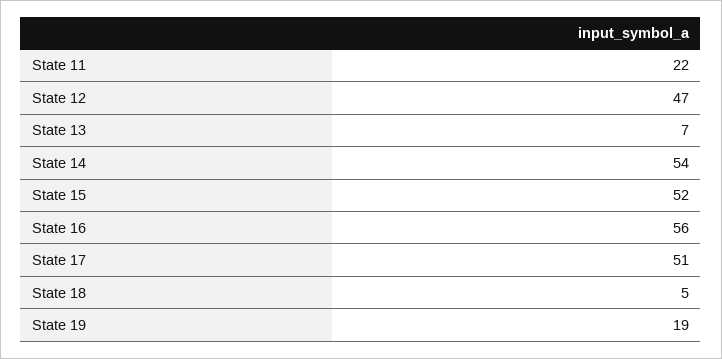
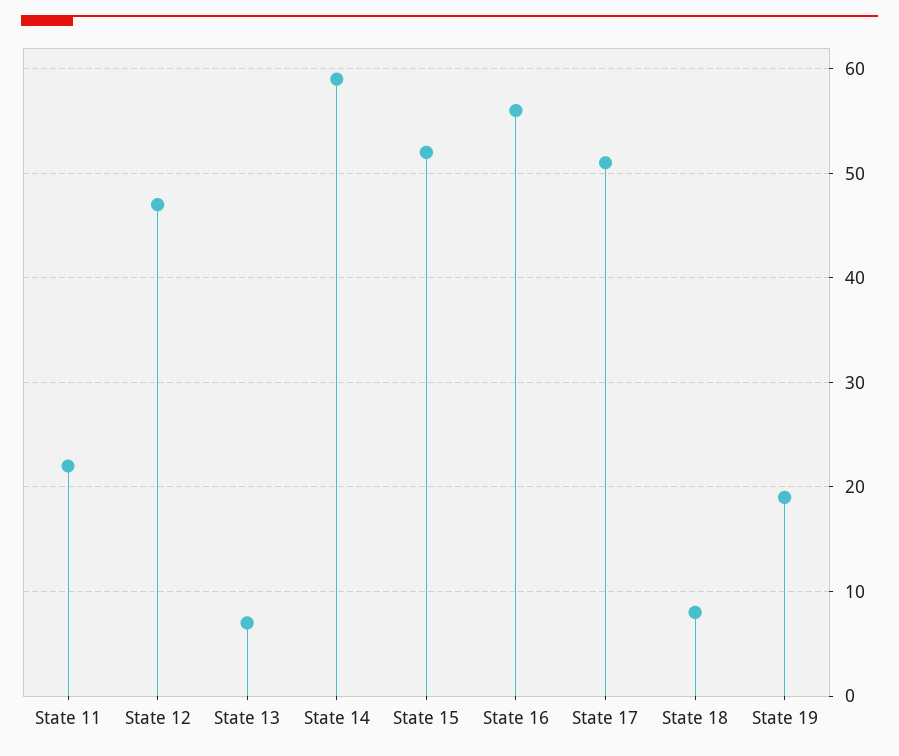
  {
    "State 11": 22,
    "State 12": 47,
    "State 13": 7,
-   "State 14": 54,
+   "State 14": 59,
    "State 15": 52,
    "State 16": 56,
    "State 17": 51,
-   "State 18": 5,
+   "State 18": 8,
    "State 19": 19
  }

